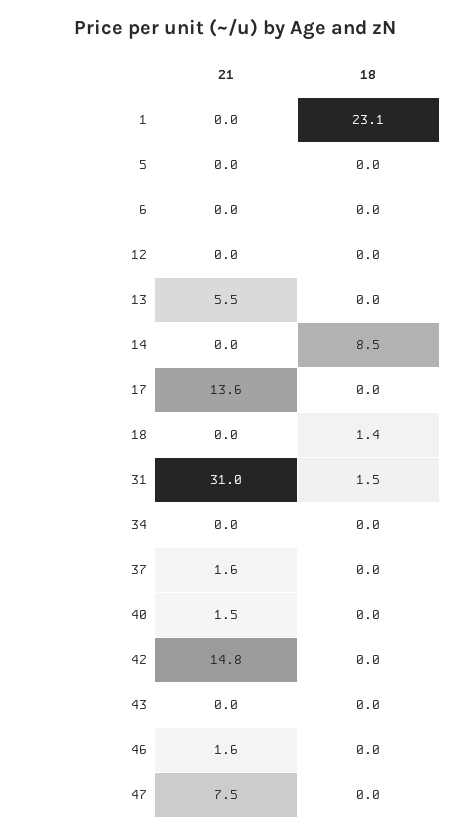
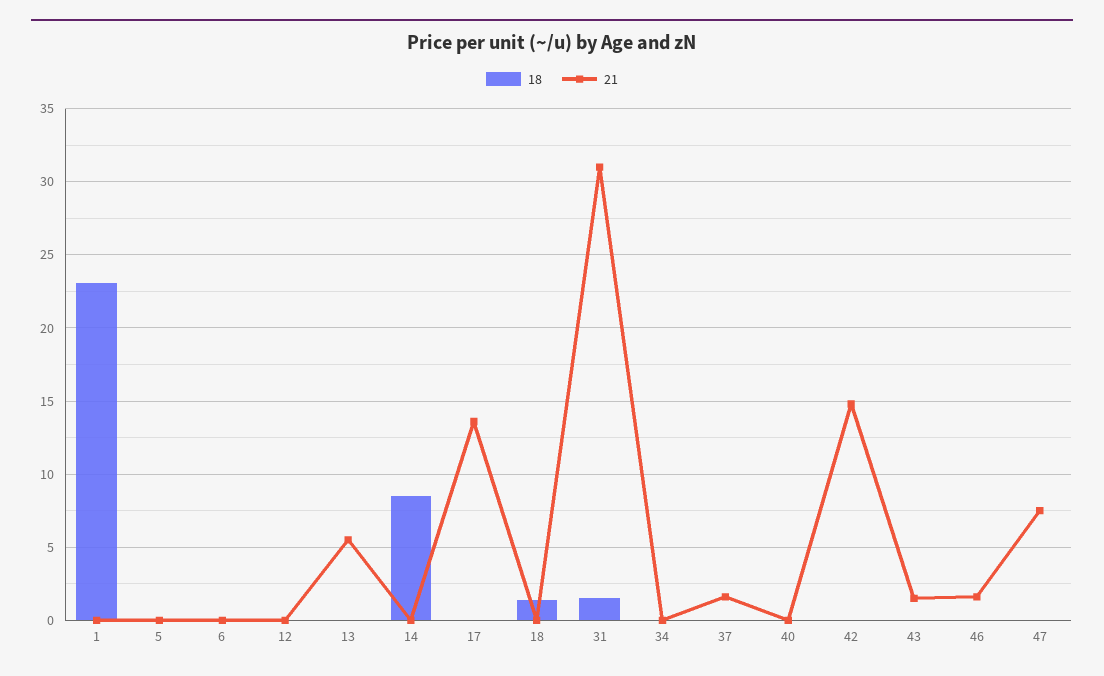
  {
    "21": {
      "1": 0,
      "5": 0,
      "6": 0,
      "12": 0,
      "13": 5.5,
      "14": 0,
      "17": 13.6,
      "18": 0,
      "31": 31,
      "34": 0,
      "37": 1.6,
-     "40": 1.5,
+     "40": 0,
      "42": 14.8,
-     "43": 0,
+     "43": 1.5,
      "46": 1.6,
      "47": 7.5
    },
    "18": {
      "1": 23.1,
      "5": 0,
      "6": 0,
      "12": 0,
      "13": 0,
      "14": 8.5,
      "17": 0,
      "18": 1.4,
      "31": 1.5,
      "34": 0,
      "37": 0,
      "40": 0,
      "42": 0,
      "43": 0,
      "46": 0,
      "47": 0
    }
  }

